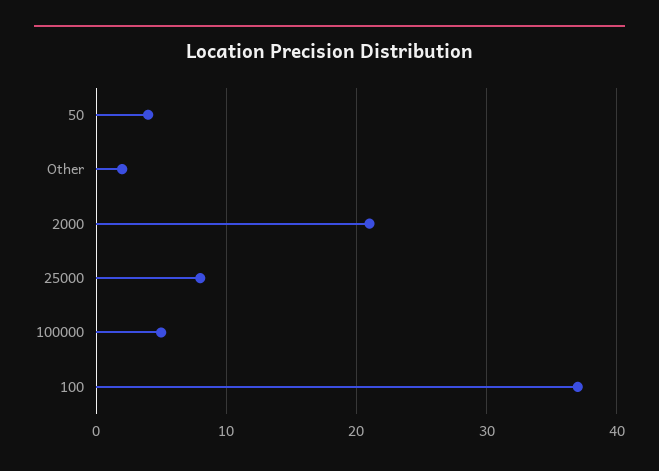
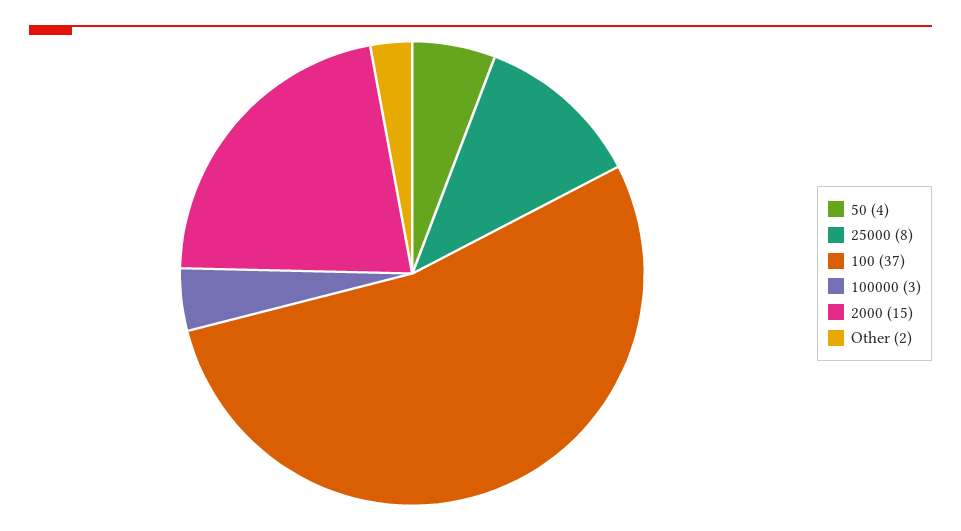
  {
    "50": 4,
    "Other": 2,
-   "2000": 21,
+   "2000": 15,
    "25000": 8,
-   "100000": 5,
+   "100000": 3,
    "100": 37
  }

